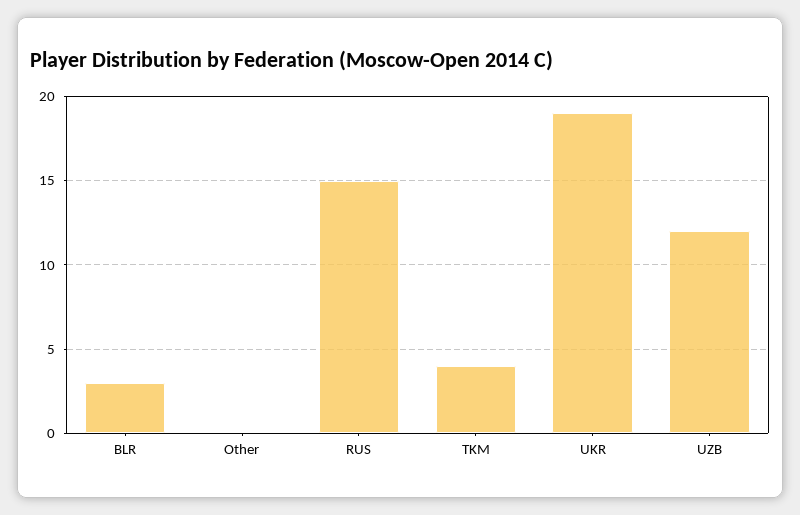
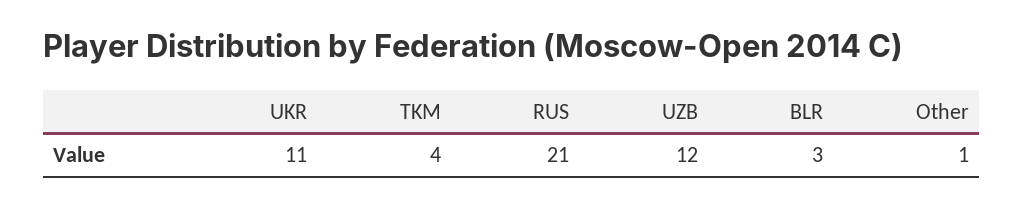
  {
    "BLR": 3,
-   "Other": 0,
+   "Other": 1,
-   "RUS": 15,
+   "RUS": 21,
    "TKM": 4,
-   "UKR": 19,
+   "UKR": 11,
    "UZB": 12
  }

